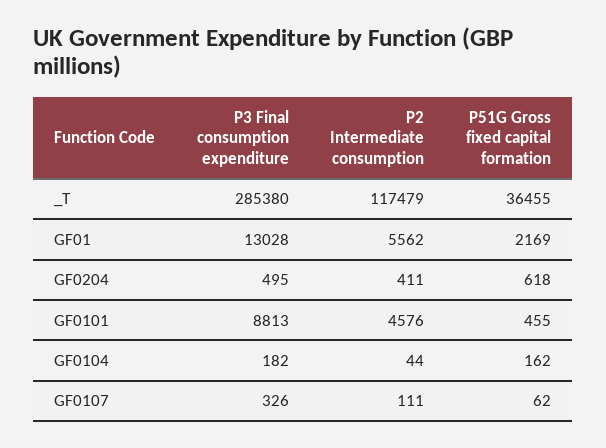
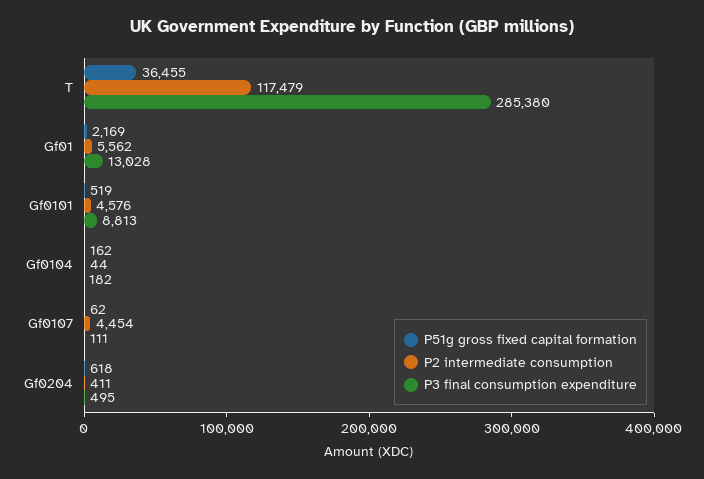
  {
    "P3 Final consumption expenditure": {
      "_T": 285380,
      "GF01": 13028,
      "GF0204": 495,
      "GF0101": 8813,
      "GF0104": 182,
-     "GF0107": 326
+     "GF0107": 111
    },
    "P2 Intermediate consumption": {
      "_T": 117479,
      "GF01": 5562,
      "GF0204": 411,
      "GF0101": 4576,
      "GF0104": 44,
-     "GF0107": 111
+     "GF0107": 4454
    },
    "P51G Gross fixed capital formation": {
      "_T": 36455,
      "GF01": 2169,
      "GF0204": 618,
-     "GF0101": 455,
+     "GF0101": 519,
      "GF0104": 162,
      "GF0107": 62
    }
  }

